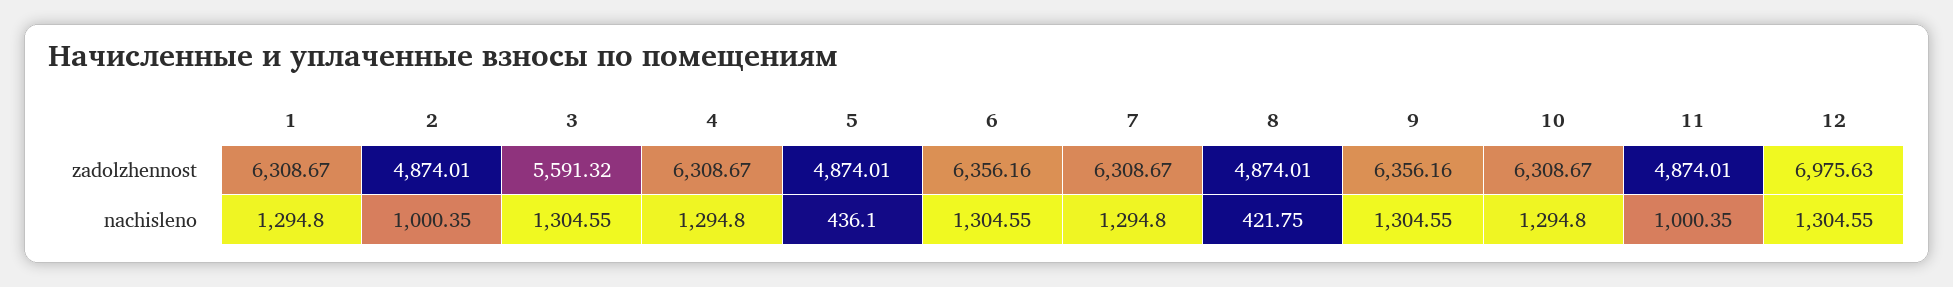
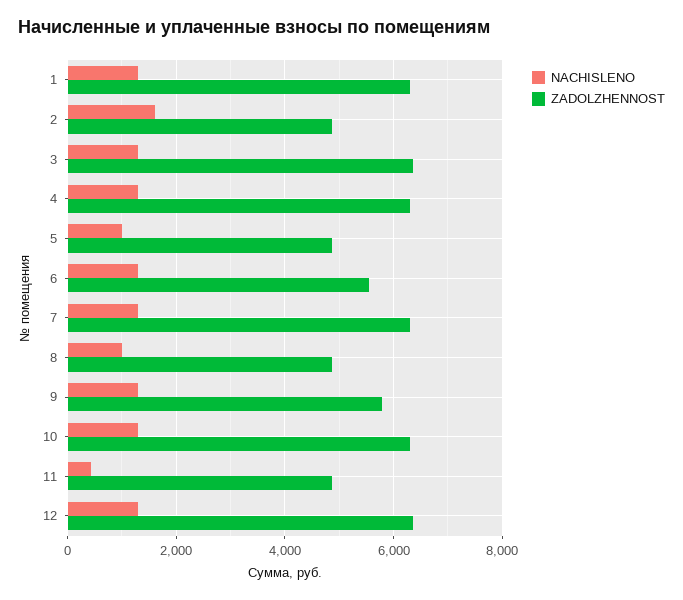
  {
    "zadolzhennost": {
      "1": 6308.67,
      "2": 4874.01,
-     "3": 5591.32,
+     "3": 6400,
      "4": 6308.67,
      "5": 4874.01,
-     "6": 6356.16,
+     "6": 5600,
      "7": 6308.67,
      "8": 4874.01,
-     "9": 6356.16,
+     "9": 5800,
      "10": 6308.67,
      "11": 4874.01,
-     "12": 6975.63
+     "12": 6400
    },
    "nachisleno": {
      "1": 1294.8,
-     "2": 1000.35,
+     "2": 1600,
      "3": 1304.55,
      "4": 1294.8,
-     "5": 436.1,
+     "5": 1000,
      "6": 1304.55,
      "7": 1294.8,
-     "8": 421.75,
+     "8": 1000,
      "9": 1304.55,
      "10": 1294.8,
-     "11": 1000.35,
+     "11": 400,
      "12": 1304.55
    }
  }

